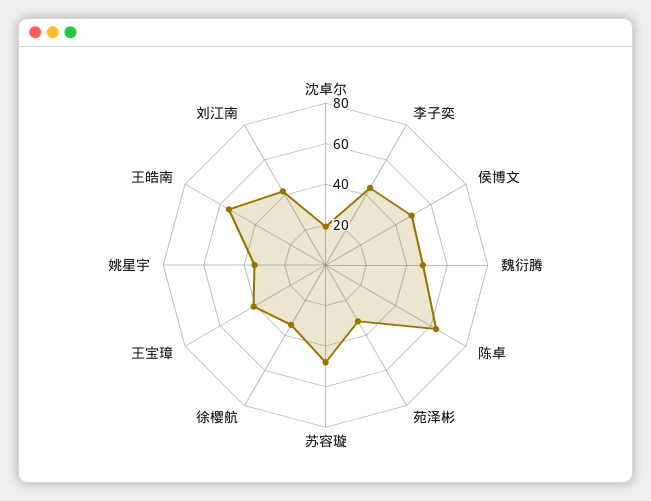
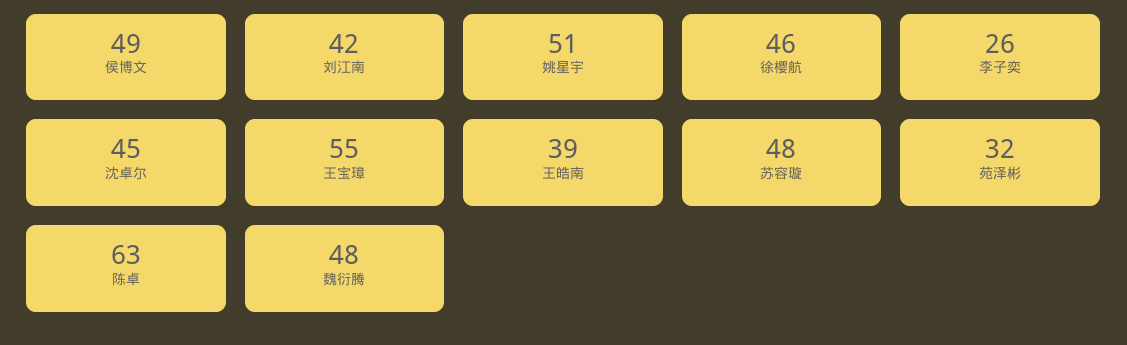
  {
-   "沈卓尔": 20,
+   "沈卓尔": 45,
-   "李子奕": 45,
+   "李子奕": 26,
    "侯博文": 49,
    "魏衍腾": 48,
    "陈卓": 63,
    "苑泽彬": 32,
    "苏容璇": 48,
-   "徐樱航": 35,
+   "徐樱航": 46,
-   "王宝璋": 40,
+   "王宝璋": 55,
-   "姚星宇": 35,
+   "姚星宇": 51,
-   "王皓南": 55,
+   "王皓南": 39,
    "刘江南": 42
  }

